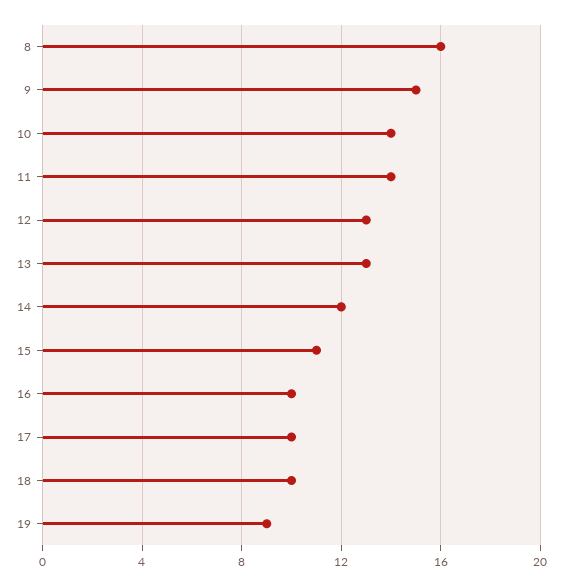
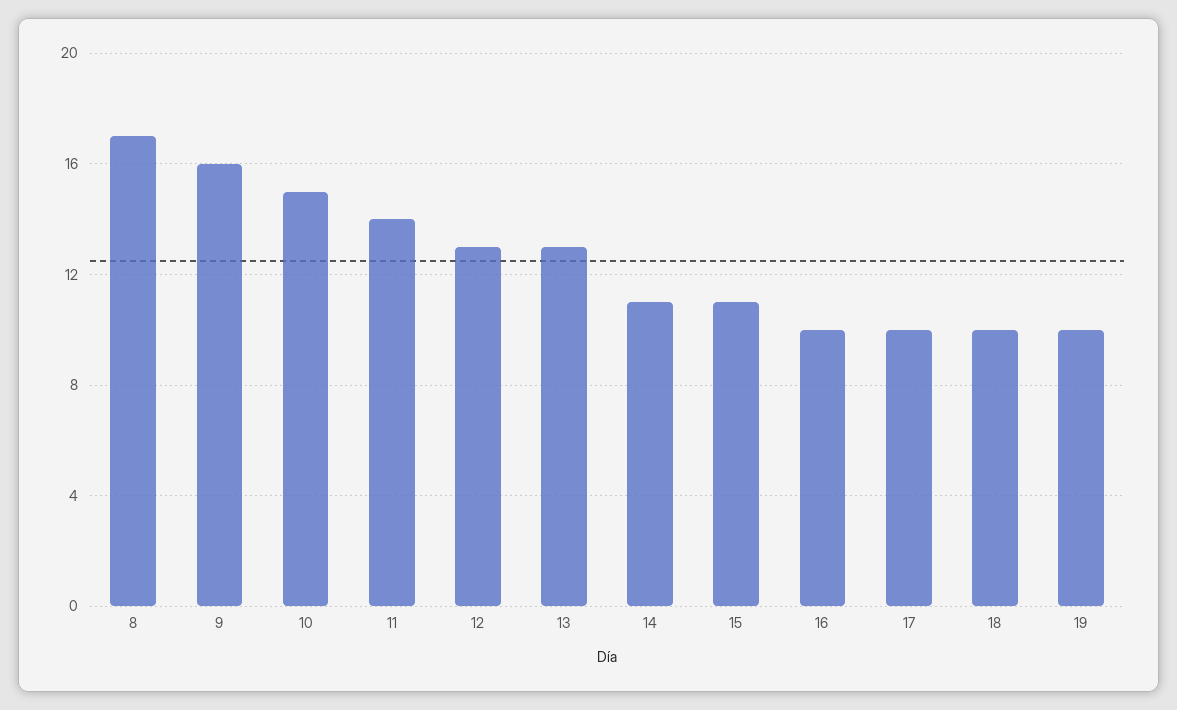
  {
-   "8": 16,
+   "8": 17,
-   "9": 15,
+   "9": 16,
-   "10": 14,
+   "10": 15,
    "11": 14,
    "12": 13,
    "13": 13,
-   "14": 12,
+   "14": 11,
    "15": 11,
    "16": 10,
    "17": 10,
    "18": 10,
-   "19": 9
+   "19": 10
  }

